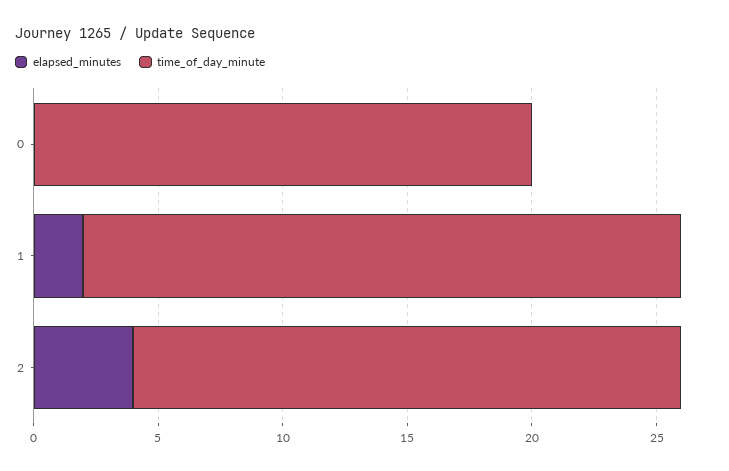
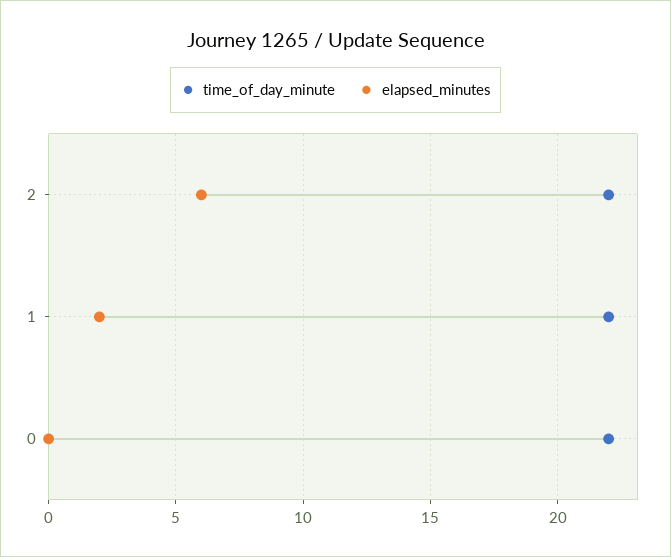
  {
    "elapsed_minutes": {
      "0": 0,
      "1": 2,
-     "2": 4
+     "2": 6
    },
    "time_of_day_minute": {
-     "0": 20,
+     "0": 22,
-     "1": 24,
+     "1": 22,
      "2": 22
    }
  }

